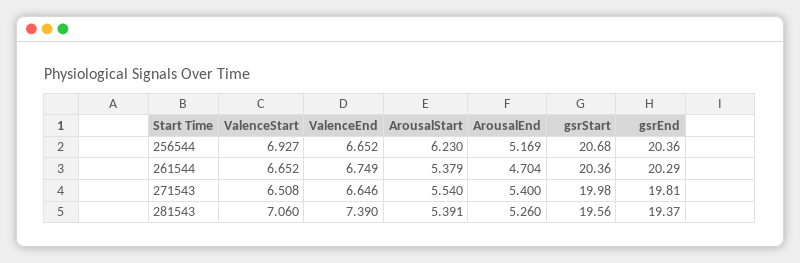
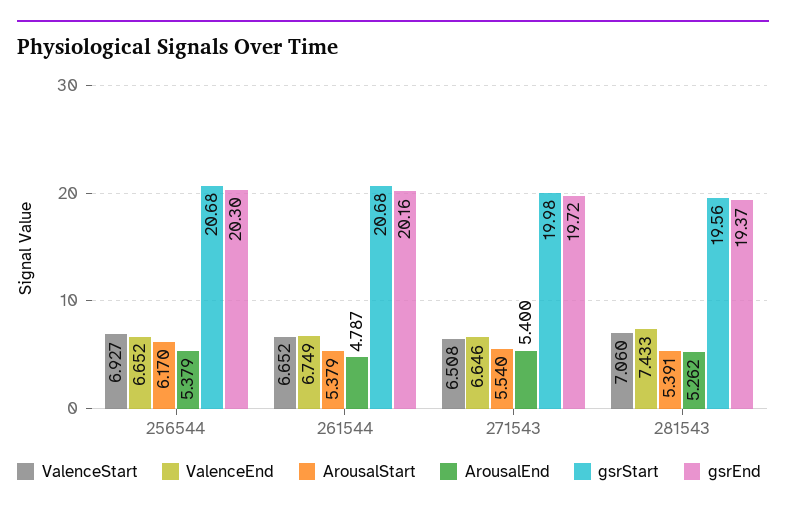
  {
    "ValenceStart": {
      "256544": 6.927,
      "261544": 6.652,
      "271543": 6.508,
      "281543": 7.06
    },
    "ValenceEnd": {
      "256544": 6.652,
      "261544": 6.749,
      "271543": 6.646,
-     "281543": 7.39
+     "281543": 7.433
    },
    "ArousalStart": {
-     "256544": 6.23,
+     "256544": 6.17,
      "261544": 5.379,
      "271543": 5.54,
      "281543": 5.391
    },
    "ArousalEnd": {
-     "256544": 5.169,
+     "256544": 5.379,
-     "261544": 4.704,
+     "261544": 4.787,
      "271543": 5.4,
-     "281543": 5.26
+     "281543": 5.262
    },
    "gsrStart": {
      "256544": 20.68,
-     "261544": 20.36,
+     "261544": 20.68,
      "271543": 19.98,
      "281543": 19.56
    },
    "gsrEnd": {
-     "256544": 20.36,
+     "256544": 20.3,
-     "261544": 20.29,
+     "261544": 20.16,
-     "271543": 19.81,
+     "271543": 19.72,
      "281543": 19.37
    }
  }

